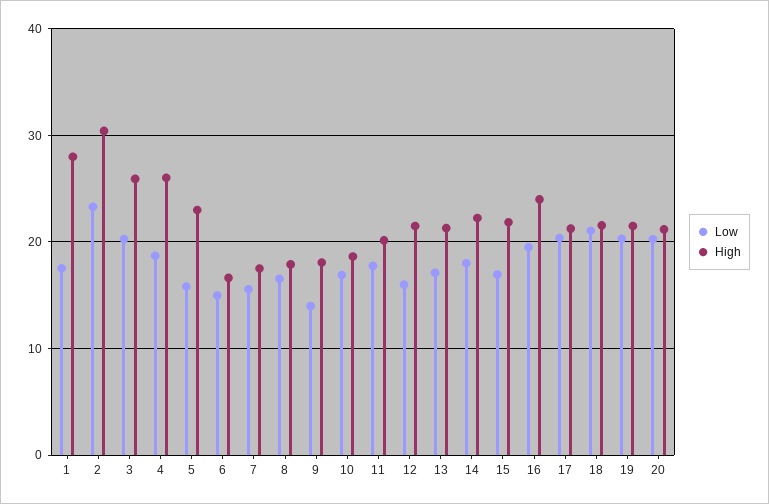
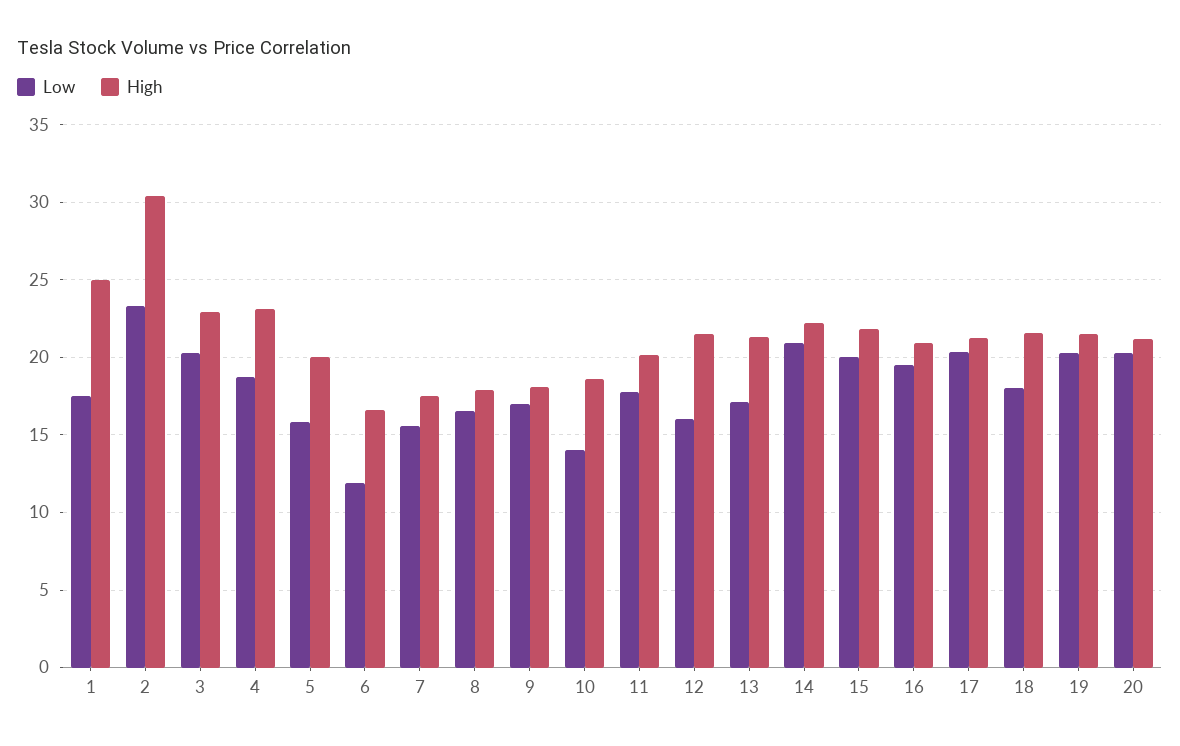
  {
    "Low": {
      "1": 17.5,
      "2": 23.5,
      "3": 20.5,
      "4": 18.5,
      "5": 16,
-     "6": 15,
+     "6": 12,
      "7": 15.5,
      "8": 16.5,
-     "9": 14,
+     "9": 17,
-     "10": 17,
+     "10": 14,
      "11": 18,
      "12": 16,
      "13": 17,
-     "14": 18,
+     "14": 21,
-     "15": 17,
+     "15": 20,
      "16": 19.5,
      "17": 20.5,
-     "18": 21,
+     "18": 18,
      "19": 20.5,
      "20": 20.5
    },
    "High": {
-     "1": 28,
+     "1": 25,
      "2": 30.5,
-     "3": 26,
+     "3": 23,
-     "4": 26,
+     "4": 23,
-     "5": 23,
+     "5": 20,
      "6": 16.5,
      "7": 17.5,
      "8": 18,
      "9": 18,
      "10": 18.5,
      "11": 20,
      "12": 21.5,
      "13": 21.5,
      "14": 22.5,
      "15": 22,
-     "16": 24,
+     "16": 21,
      "17": 21.5,
      "18": 21.5,
      "19": 21.5,
      "20": 21
    }
  }

